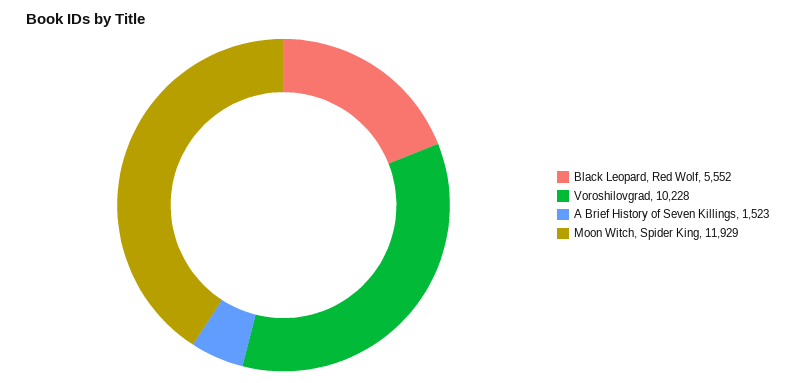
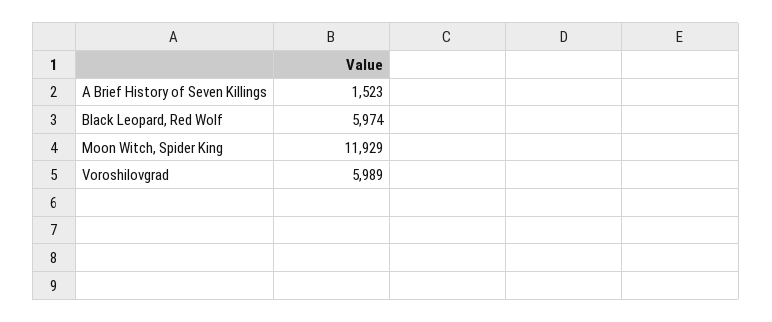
  {
-   "Black Leopard, Red Wolf": 5552,
+   "Black Leopard, Red Wolf": 5974,
-   "Voroshilovgrad": 10228,
+   "Voroshilovgrad": 5989,
    "A Brief History of Seven Killings": 1523,
    "Moon Witch, Spider King": 11929
  }

